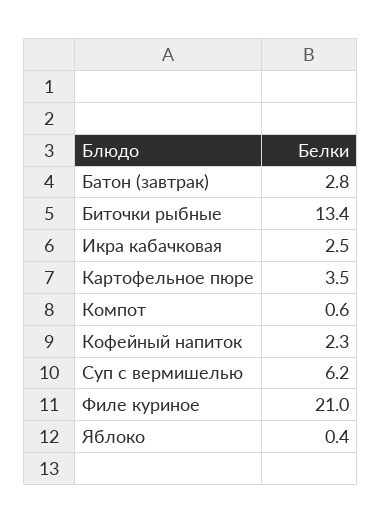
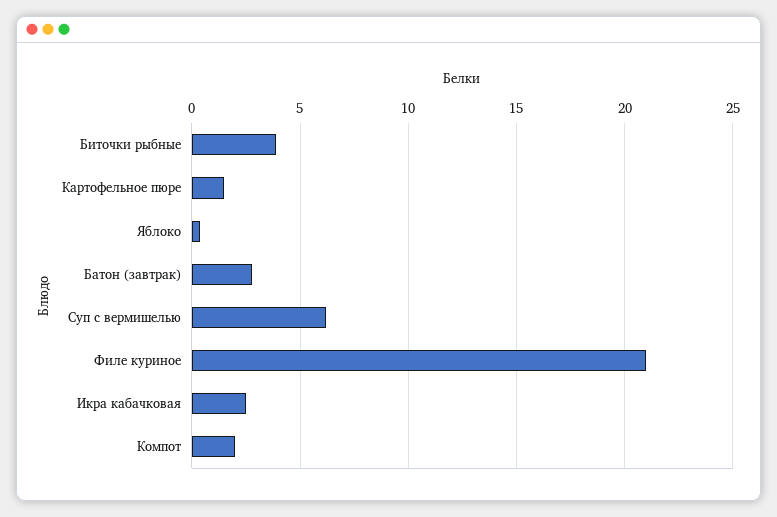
  {
    "Батон (завтрак)": 2.8,
-   "Биточки рыбные": 13.4,
+   "Биточки рыбные": 4,
    "Икра кабачковая": 2.5,
-   "Картофельное пюре": 3.5,
+   "Картофельное пюре": 1.5,
-   "Компот": 0.6,
+   "Компот": 2,
-   "Кофейный напиток": 2.3,
    "Суп с вермишелью": 6.2,
    "Филе куриное": 21,
    "Яблоко": 0.4
  }

